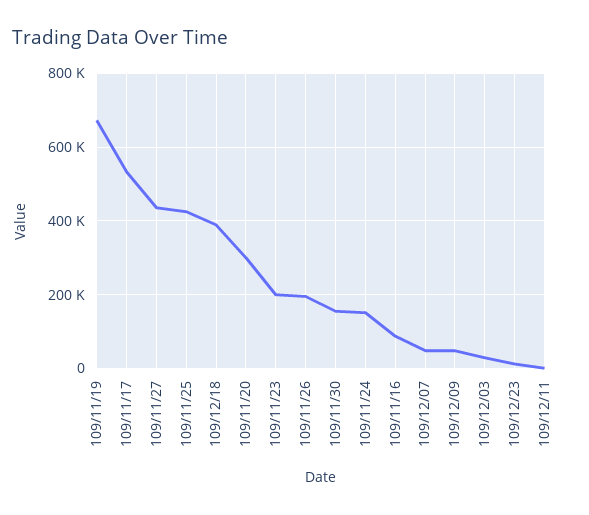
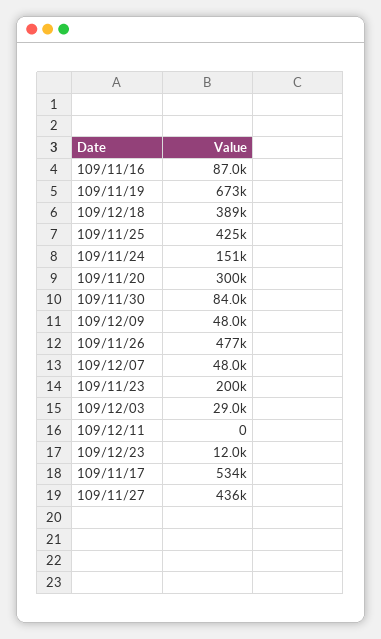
  {
    "109/11/19": 673000,
    "109/11/17": 534000,
    "109/11/27": 436000,
    "109/11/25": 425000,
    "109/12/18": 389000,
    "109/11/20": 300000,
    "109/11/23": 200000,
-   "109/11/26": 200000,
+   "109/11/26": 477000,
-   "109/11/30": 160000,
+   "109/11/30": 84000,
    "109/11/24": 151000,
    "109/11/16": 87000,
    "109/12/07": 48000,
    "109/12/09": 48000,
    "109/12/03": 29000,
    "109/12/23": 12000,
    "109/12/11": 0
  }

